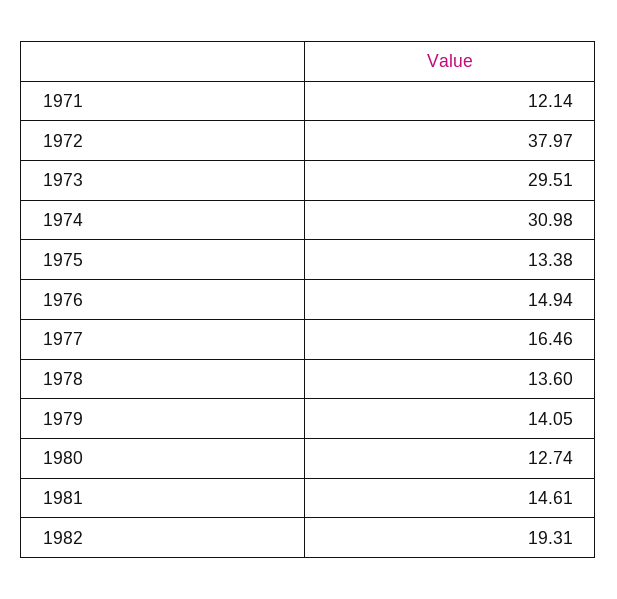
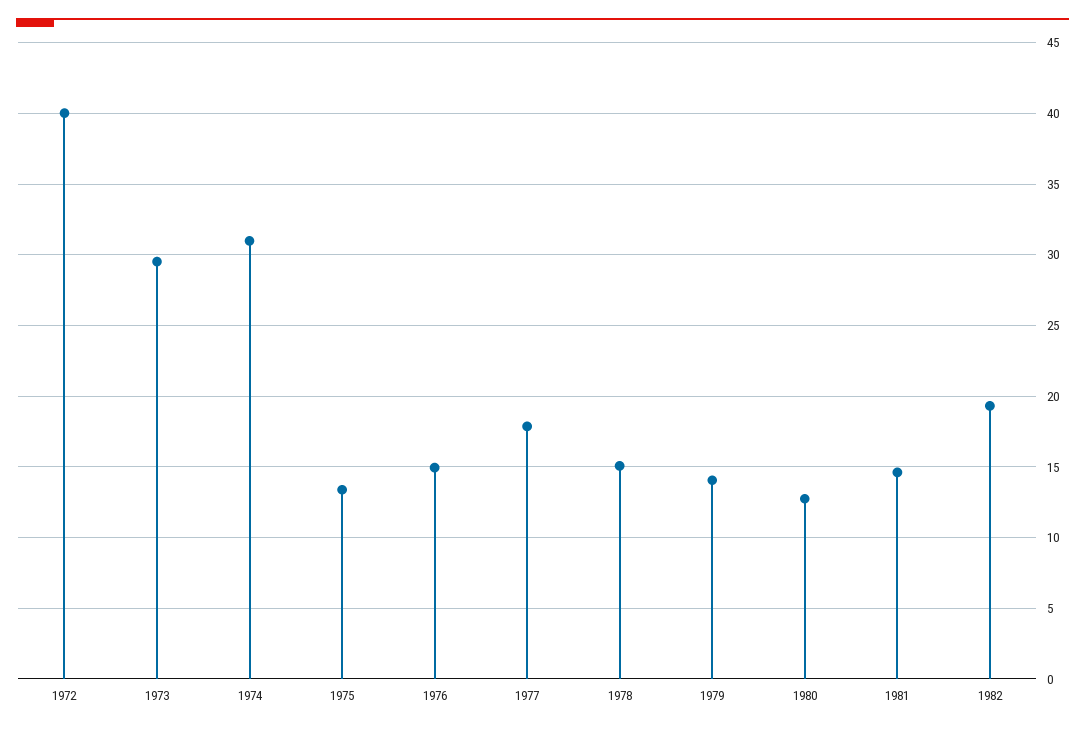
  {
-   "1971": 12.14,
-   "1972": 37.97,
+   "1972": 40,
    "1973": 29.51,
    "1974": 30.98,
    "1975": 13.38,
    "1976": 14.94,
-   "1977": 16.46,
+   "1977": 18,
-   "1978": 13.6,
+   "1978": 15,
    "1979": 14.05,
    "1980": 12.74,
    "1981": 14.61,
    "1982": 19.31
  }

